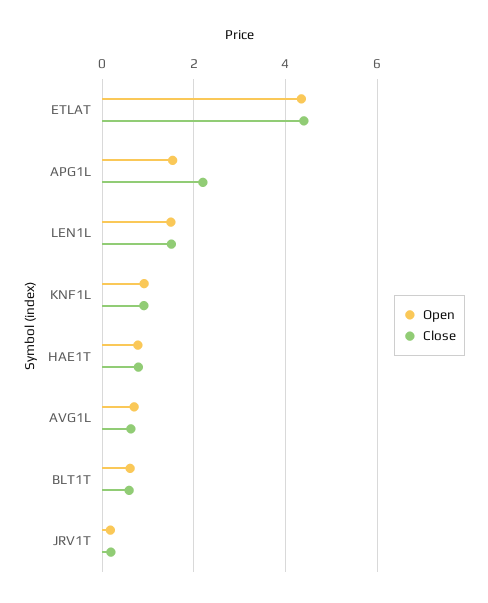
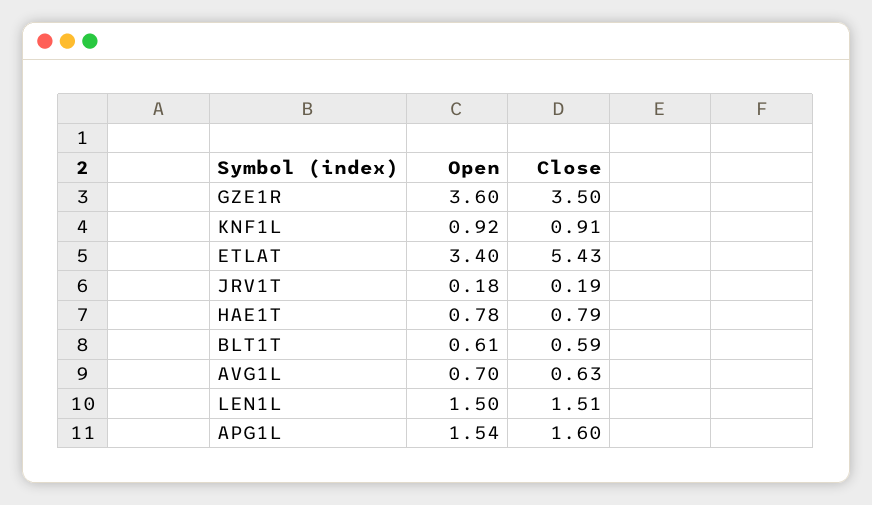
  {
    "Open": {
-     "ETLAT": 4.4,
+     "ETLAT": 3.4,
      "APG1L": 1.54,
      "LEN1L": 1.5,
      "KNF1L": 0.92,
      "HAE1T": 0.78,
      "AVG1L": 0.7,
      "BLT1T": 0.61,
-     "JRV1T": 0.18
+     "JRV1T": 0.18,
+     "GZE1R": 3.6
    },
    "Close": {
-     "ETLAT": 4.4,
+     "ETLAT": 5.43,
-     "APG1L": 2.2,
+     "APG1L": 1.6,
      "LEN1L": 1.51,
      "KNF1L": 0.91,
      "HAE1T": 0.79,
      "AVG1L": 0.63,
      "BLT1T": 0.59,
-     "JRV1T": 0.19
+     "JRV1T": 0.19,
+     "GZE1R": 3.5
    }
  }

